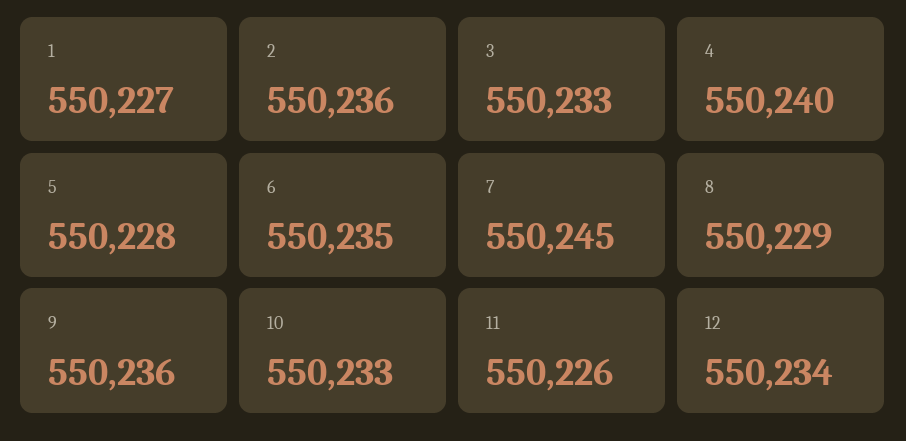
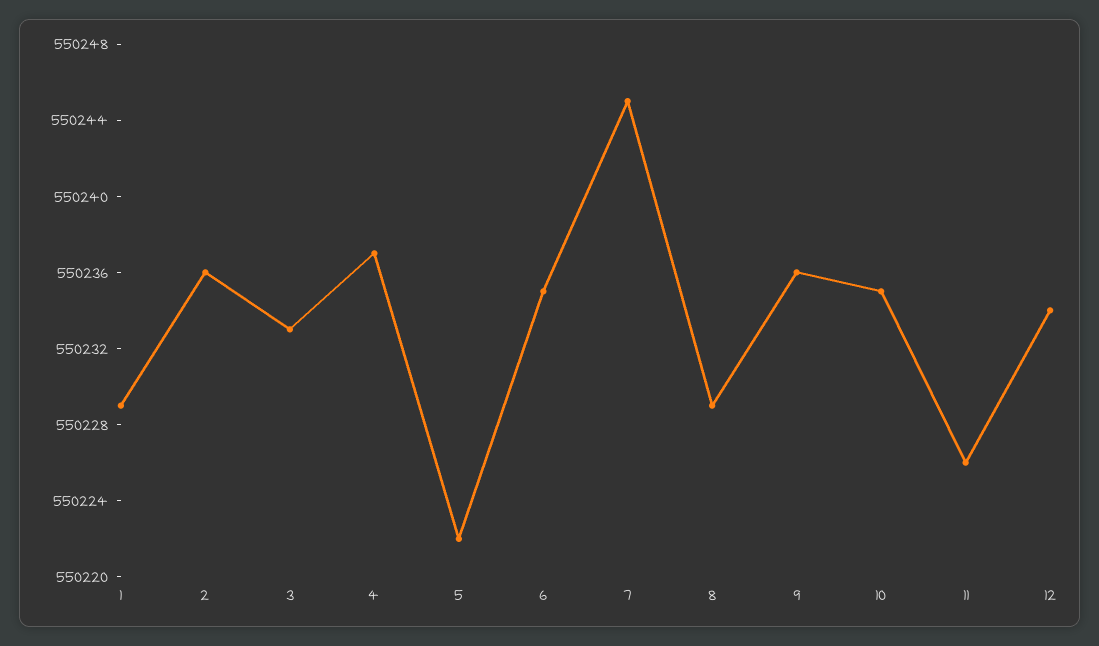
  {
-   "1": 550227,
+   "1": 550229,
    "2": 550236,
    "3": 550233,
-   "4": 550240,
+   "4": 550237,
-   "5": 550228,
+   "5": 550222,
    "6": 550235,
    "7": 550245,
    "8": 550229,
    "9": 550236,
-   "10": 550233,
+   "10": 550235,
    "11": 550226,
    "12": 550234
  }

